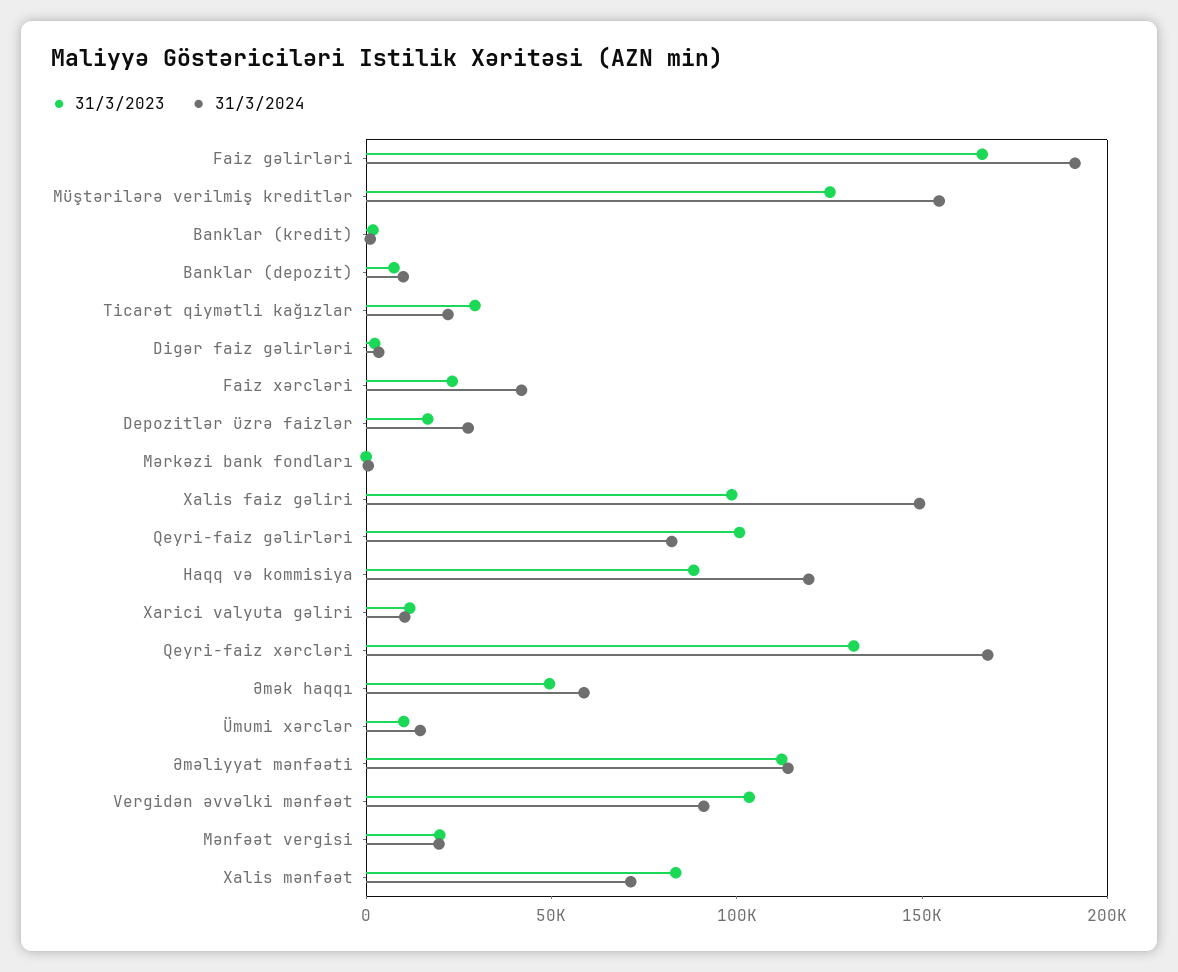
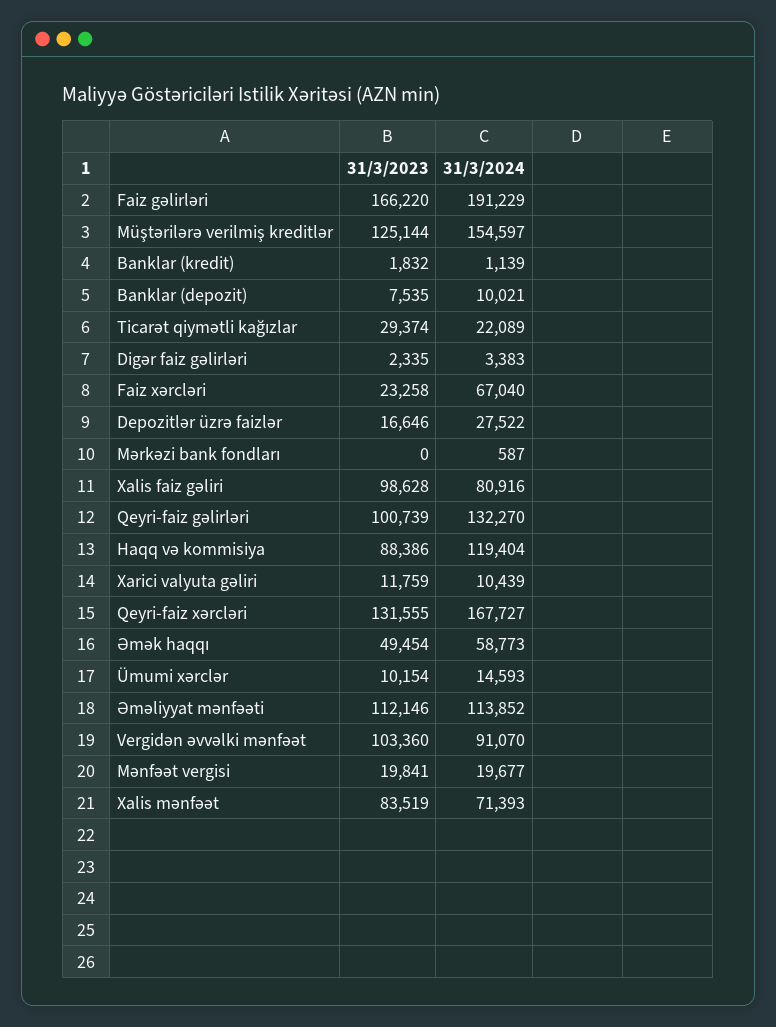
  {
    "31/3/2023": {
      "Faiz gəlirləri": 166220,
      "Müştərilərə verilmiş kreditlər": 125144,
      "Banklar (kredit)": 1832,
      "Banklar (depozit)": 7535,
      "Ticarət qiymətli kağızlar": 29374,
      "Digər faiz gəlirləri": 2335,
      "Faiz xərcləri": 23258,
      "Depozitlər üzrə faizlər": 16646,
      "Mərkəzi bank fondları": 0,
      "Xalis faiz gəliri": 98628,
      "Qeyri-faiz gəlirləri": 100739,
      "Haqq və kommisiya": 88386,
      "Xarici valyuta gəliri": 11759,
      "Qeyri-faiz xərcləri": 131555,
      "Əmək haqqı": 49454,
      "Ümumi xərclər": 10154,
      "Əməliyyat mənfəəti": 112146,
      "Vergidən əvvəlki mənfəət": 103360,
      "Mənfəət vergisi": 19841,
      "Xalis mənfəət": 83519
    },
    "31/3/2024": {
      "Faiz gəlirləri": 191229,
      "Müştərilərə verilmiş kreditlər": 154597,
      "Banklar (kredit)": 1139,
      "Banklar (depozit)": 10021,
      "Ticarət qiymətli kağızlar": 22089,
      "Digər faiz gəlirləri": 3383,
-     "Faiz xərcləri": 40000,
+     "Faiz xərcləri": 67040,
      "Depozitlər üzrə faizlər": 27522,
      "Mərkəzi bank fondları": 587,
-     "Xalis faiz gəliri": 150000,
+     "Xalis faiz gəliri": 80916,
-     "Qeyri-faiz gəlirləri": 80000,
+     "Qeyri-faiz gəlirləri": 132270,
      "Haqq və kommisiya": 119404,
      "Xarici valyuta gəliri": 10439,
      "Qeyri-faiz xərcləri": 167727,
      "Əmək haqqı": 58773,
      "Ümumi xərclər": 14593,
      "Əməliyyat mənfəəti": 113852,
      "Vergidən əvvəlki mənfəət": 91070,
      "Mənfəət vergisi": 19677,
      "Xalis mənfəət": 71393
    }
  }

